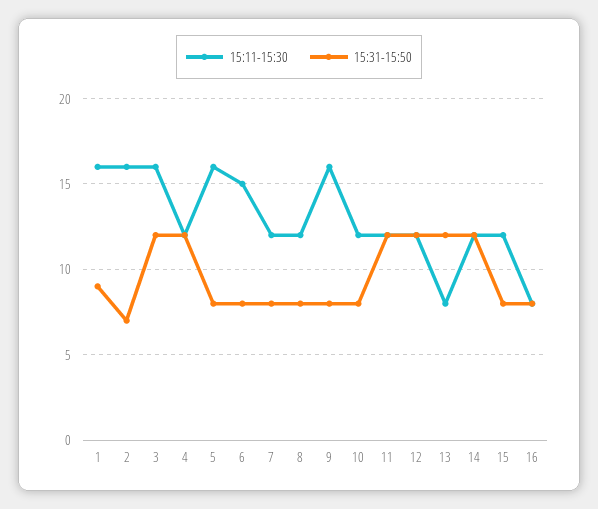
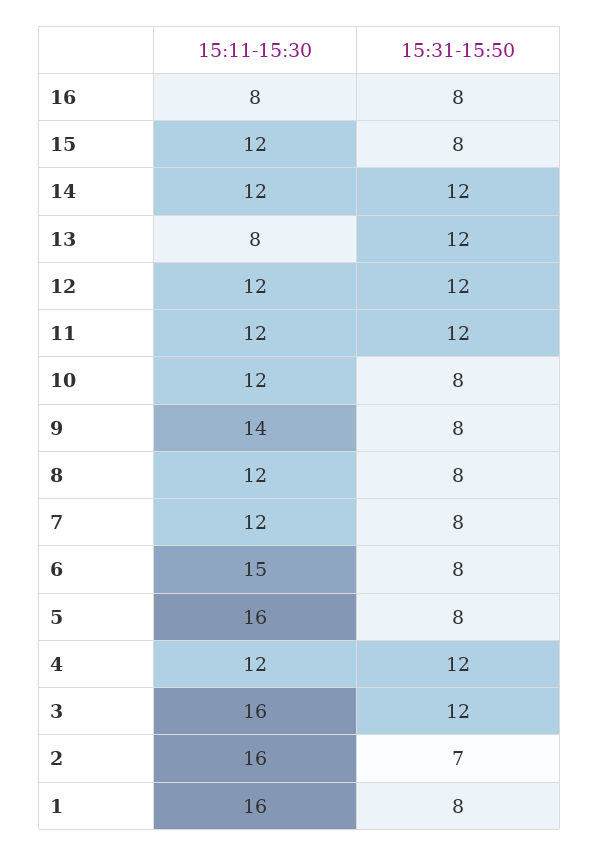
  {
    "15:11-15:30": {
      "1": 16,
      "2": 16,
      "3": 16,
      "4": 12,
      "5": 16,
      "6": 15,
      "7": 12,
      "8": 12,
-     "9": 16,
+     "9": 14,
      "10": 12,
      "11": 12,
      "12": 12,
      "13": 8,
      "14": 12,
      "15": 12,
      "16": 8
    },
    "15:31-15:50": {
-     "1": 9,
+     "1": 8,
      "2": 7,
      "3": 12,
      "4": 12,
      "5": 8,
      "6": 8,
      "7": 8,
      "8": 8,
      "9": 8,
      "10": 8,
      "11": 12,
      "12": 12,
      "13": 12,
      "14": 12,
      "15": 8,
      "16": 8
    }
  }

